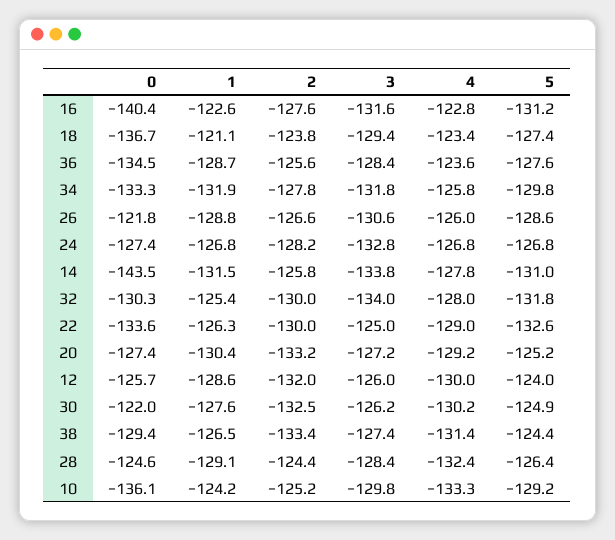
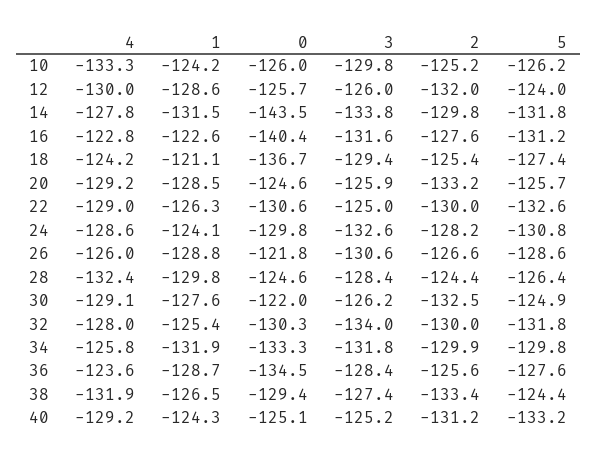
  {
    "0": {
      "16": -140.4,
      "18": -136.7,
      "36": -134.5,
      "34": -133.3,
      "26": -121.8,
-     "24": -127.4,
+     "24": -129.8,
      "14": -143.5,
      "32": -130.3,
-     "22": -133.6,
+     "22": -130.6,
-     "20": -127.4,
+     "20": -124.6,
      "12": -125.7,
      "30": -122,
      "38": -129.4,
      "28": -124.6,
-     "10": -136.1
+     "10": -126,
+     "40": -125.1
    },
    "1": {
      "16": -122.6,
      "18": -121.1,
      "36": -128.7,
      "34": -131.9,
      "26": -128.8,
-     "24": -126.8,
+     "24": -124.1,
      "14": -131.5,
      "32": -125.4,
      "22": -126.3,
-     "20": -130.4,
+     "20": -128.5,
      "12": -128.6,
      "30": -127.6,
      "38": -126.5,
-     "28": -129.1,
+     "28": -129.8,
-     "10": -124.2
+     "10": -124.2,
+     "40": -124.3
    },
    "2": {
      "16": -127.6,
-     "18": -123.8,
+     "18": -125.4,
      "36": -125.6,
-     "34": -127.8,
+     "34": -129.9,
      "26": -126.6,
      "24": -128.2,
-     "14": -125.8,
+     "14": -129.8,
      "32": -130,
      "22": -130,
      "20": -133.2,
      "12": -132,
      "30": -132.5,
      "38": -133.4,
      "28": -124.4,
-     "10": -125.2
+     "10": -125.2,
+     "40": -131.2
    },
    "3": {
      "16": -131.6,
      "18": -129.4,
      "36": -128.4,
      "34": -131.8,
      "26": -130.6,
-     "24": -132.8,
+     "24": -132.6,
      "14": -133.8,
      "32": -134,
      "22": -125,
-     "20": -127.2,
+     "20": -125.9,
      "12": -126,
      "30": -126.2,
      "38": -127.4,
      "28": -128.4,
-     "10": -129.8
+     "10": -129.8,
+     "40": -125.2
    },
    "4": {
      "16": -122.8,
-     "18": -123.4,
+     "18": -124.2,
      "36": -123.6,
      "34": -125.8,
      "26": -126,
-     "24": -126.8,
+     "24": -128.6,
      "14": -127.8,
      "32": -128,
      "22": -129,
      "20": -129.2,
      "12": -130,
-     "30": -130.2,
+     "30": -129.1,
-     "38": -131.4,
+     "38": -131.9,
      "28": -132.4,
-     "10": -133.3
+     "10": -133.3,
+     "40": -129.2
    },
    "5": {
      "16": -131.2,
      "18": -127.4,
      "36": -127.6,
      "34": -129.8,
      "26": -128.6,
-     "24": -126.8,
+     "24": -130.8,
-     "14": -131,
+     "14": -131.8,
      "32": -131.8,
      "22": -132.6,
-     "20": -125.2,
+     "20": -125.7,
      "12": -124,
      "30": -124.9,
      "38": -124.4,
      "28": -126.4,
-     "10": -129.2
+     "10": -126.2,
+     "40": -133.2
    }
  }

